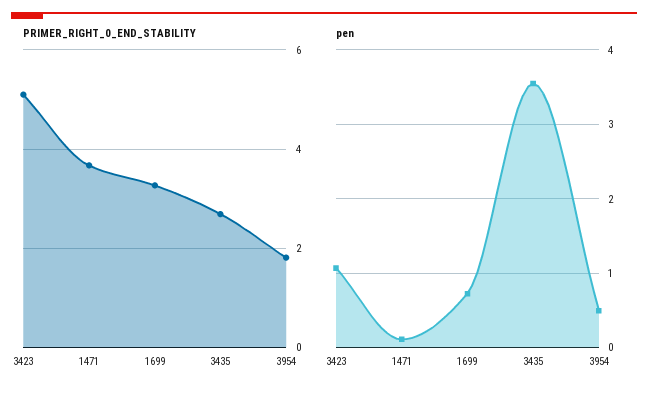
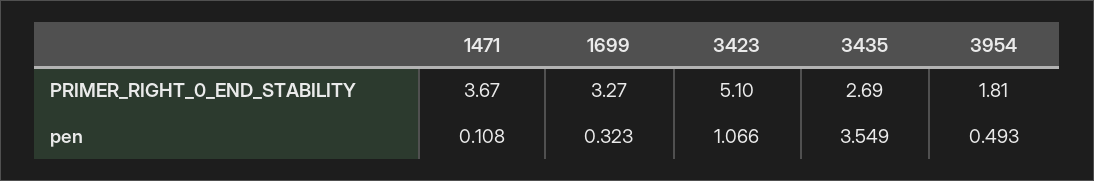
  {
    "PRIMER_RIGHT_0_END_STABILITY": {
      "3423": 5.1,
      "1471": 3.67,
      "1699": 3.27,
      "3435": 2.69,
      "3954": 1.81
    },
    "pen": {
      "3423": 1.066,
      "1471": 0.108,
-     "1699": 0.7,
+     "1699": 0.323,
      "3435": 3.549,
      "3954": 0.493
    }
  }

